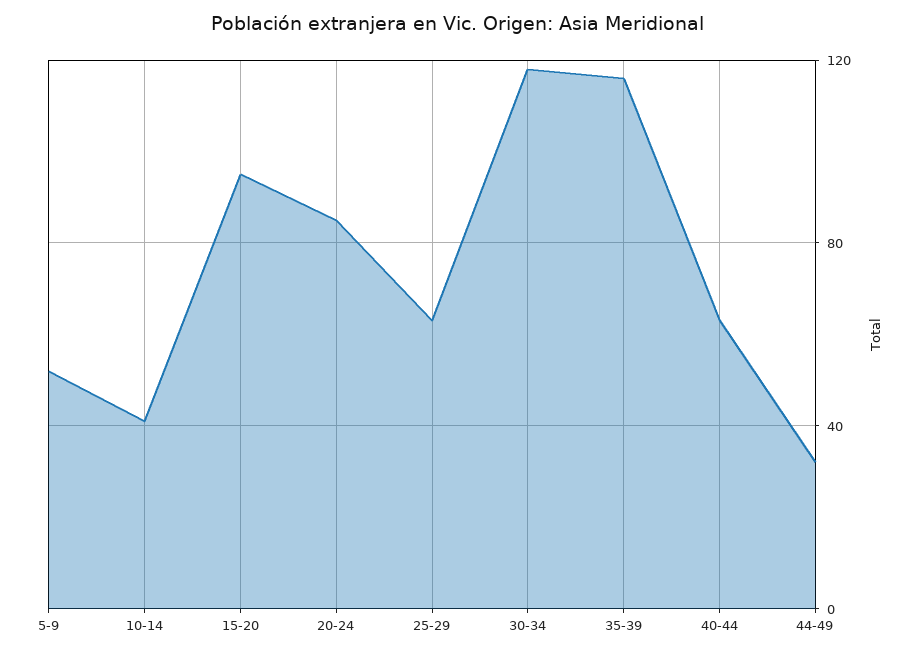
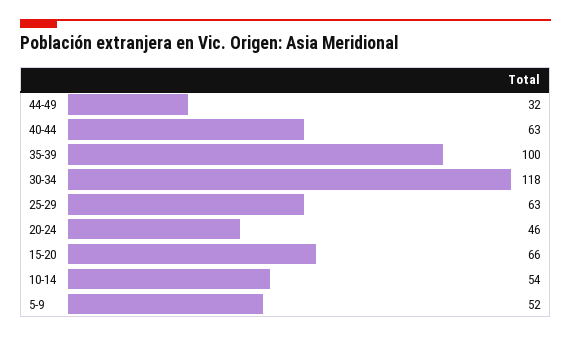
  {
    "5-9": 52,
-   "10-14": 40,
+   "10-14": 54,
-   "15-20": 95,
+   "15-20": 66,
-   "20-24": 85,
+   "20-24": 46,
    "25-29": 63,
    "30-34": 118,
-   "35-39": 115,
+   "35-39": 100,
    "40-44": 63,
    "44-49": 32
  }

